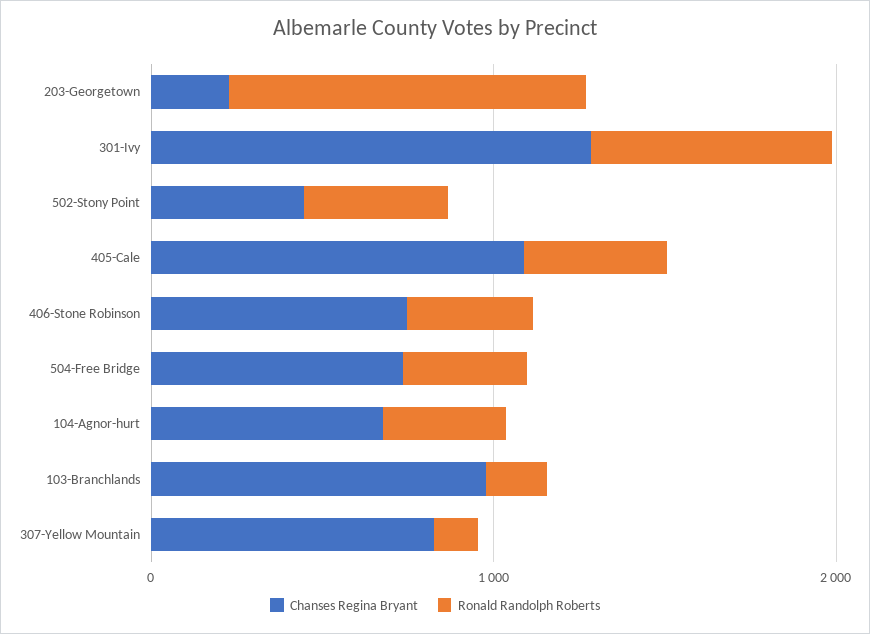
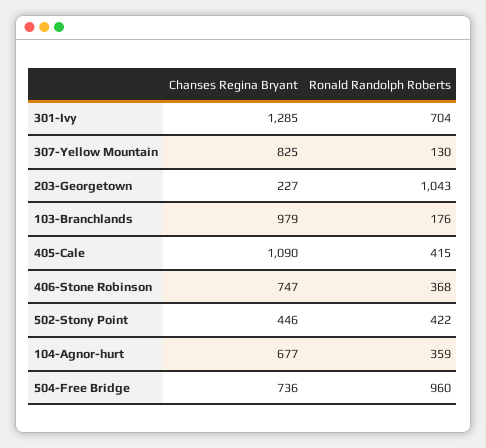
  {
    "Chanses Regina Bryant": {
      "203-Georgetown": 227,
      "301-Ivy": 1285,
      "502-Stony Point": 446,
      "405-Cale": 1090,
      "406-Stone Robinson": 747,
      "504-Free Bridge": 736,
      "104-Agnor-hurt": 677,
      "103-Branchlands": 979,
      "307-Yellow Mountain": 825
    },
    "Ronald Randolph Roberts": {
      "203-Georgetown": 1043,
      "301-Ivy": 704,
      "502-Stony Point": 422,
      "405-Cale": 415,
      "406-Stone Robinson": 368,
-     "504-Free Bridge": 400,
+     "504-Free Bridge": 960,
      "104-Agnor-hurt": 359,
      "103-Branchlands": 176,
      "307-Yellow Mountain": 130
    }
  }

